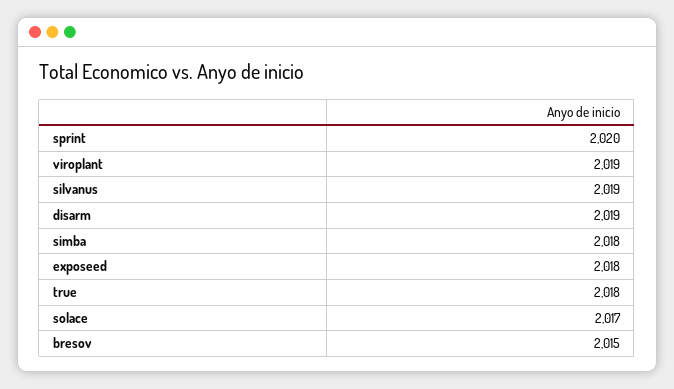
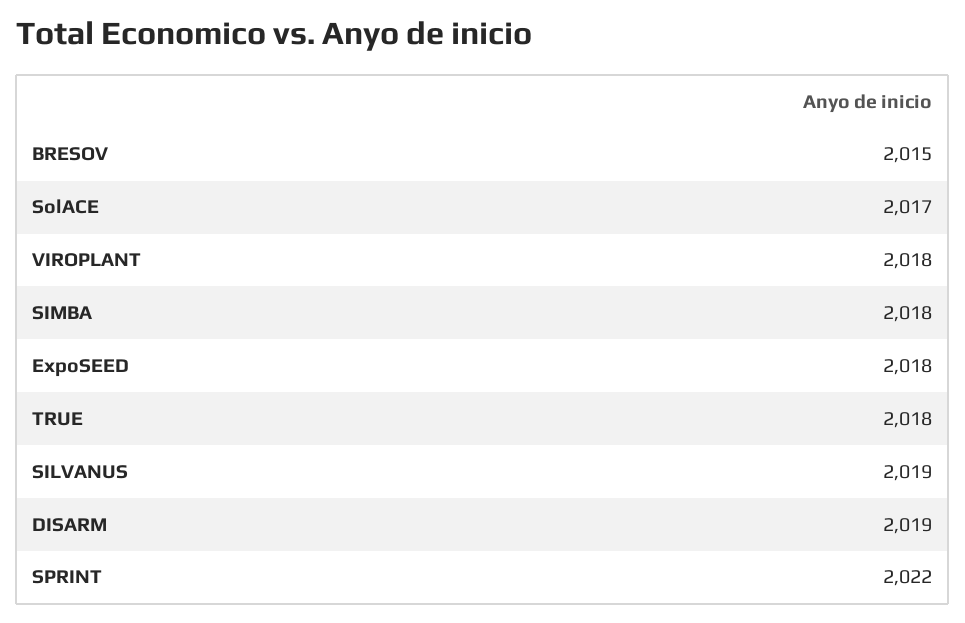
  {
-   "sprint": 2020,
+   "sprint": 2022,
-   "viroplant": 2019,
+   "viroplant": 2018,
    "silvanus": 2019,
    "disarm": 2019,
    "simba": 2018,
    "exposeed": 2018,
    "true": 2018,
    "solace": 2017,
    "bresov": 2015
  }

